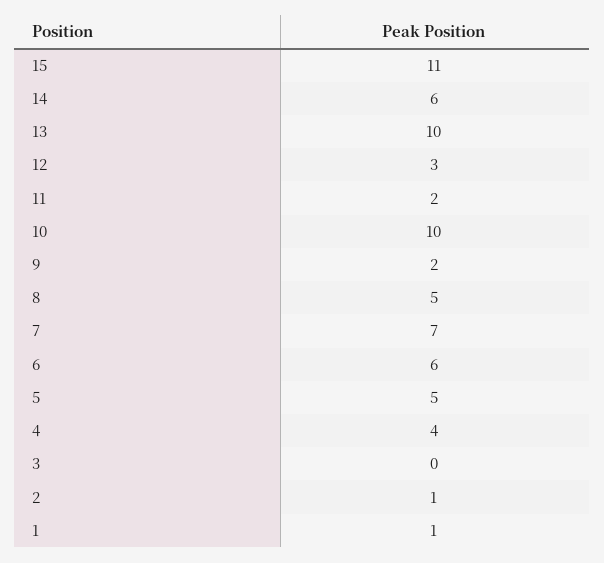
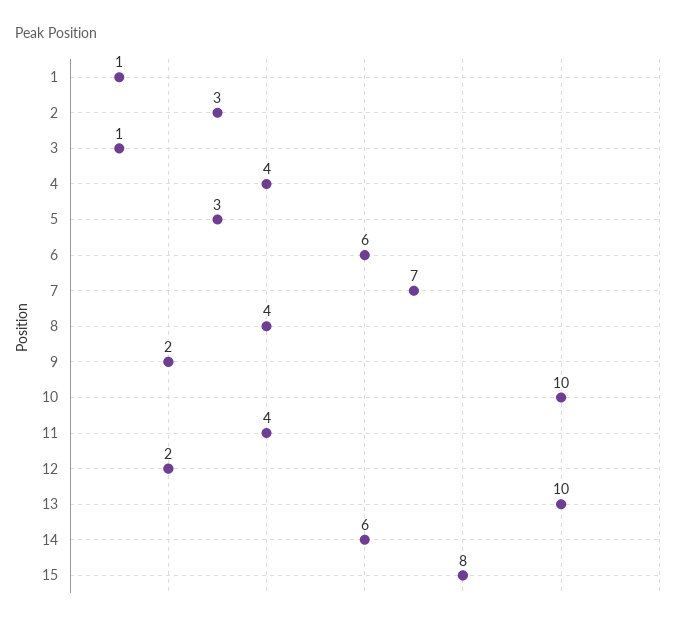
  {
-   "15": 11,
+   "15": 8,
    "14": 6,
    "13": 10,
-   "12": 3,
+   "12": 2,
-   "11": 2,
+   "11": 4,
    "10": 10,
    "9": 2,
-   "8": 5,
+   "8": 4,
    "7": 7,
    "6": 6,
-   "5": 5,
+   "5": 3,
    "4": 4,
-   "3": 0,
+   "3": 1,
-   "2": 1,
+   "2": 3,
    "1": 1
  }

